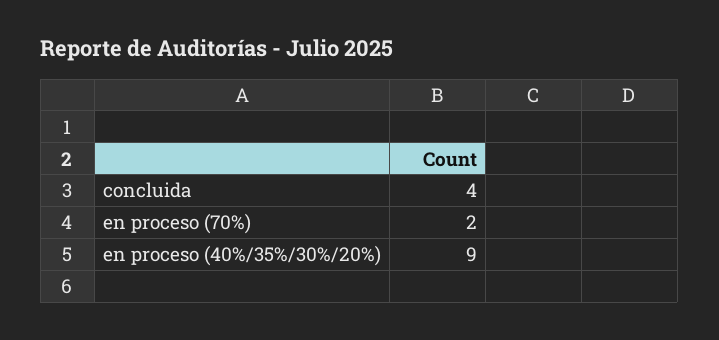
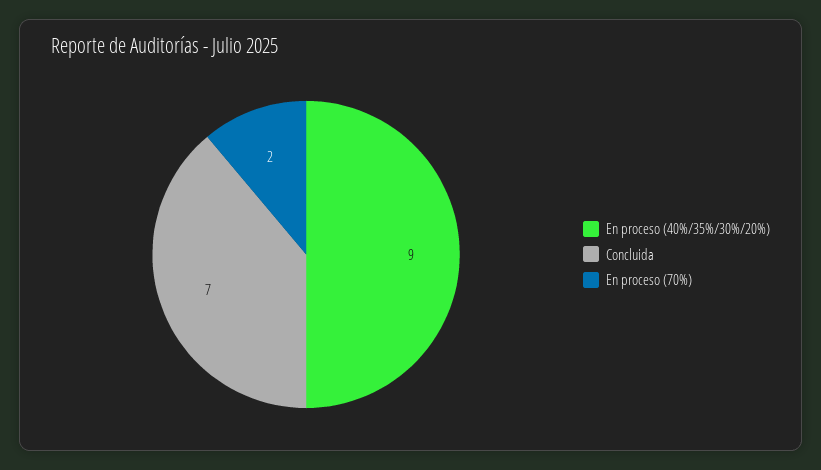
  {
-   "concluida": 4,
+   "concluida": 7,
    "en proceso (70%)": 2,
    "en proceso (40%/35%/30%/20%)": 9
  }

